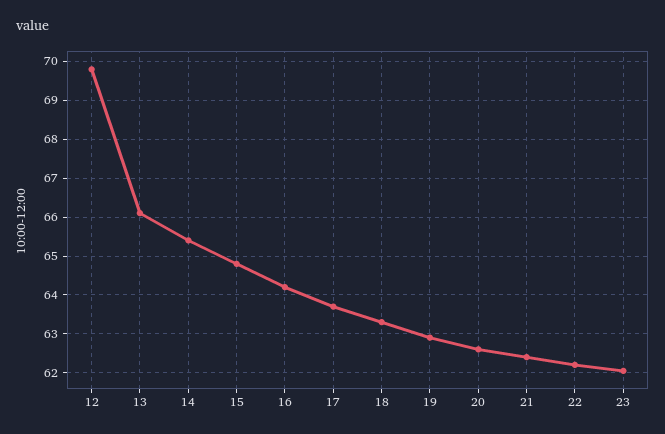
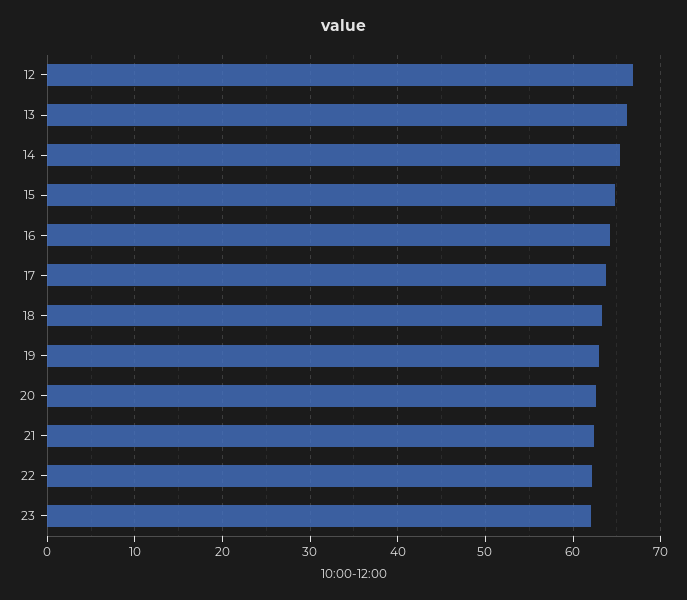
  {
-   "12": 69.8,
+   "12": 67,
    "13": 66.2,
    "14": 65.4,
    "15": 64.8,
    "16": 64.2,
    "17": 63.8,
    "18": 63.4,
    "19": 63,
    "20": 62.6,
    "21": 62.4,
    "22": 62.2,
    "23": 62
  }

